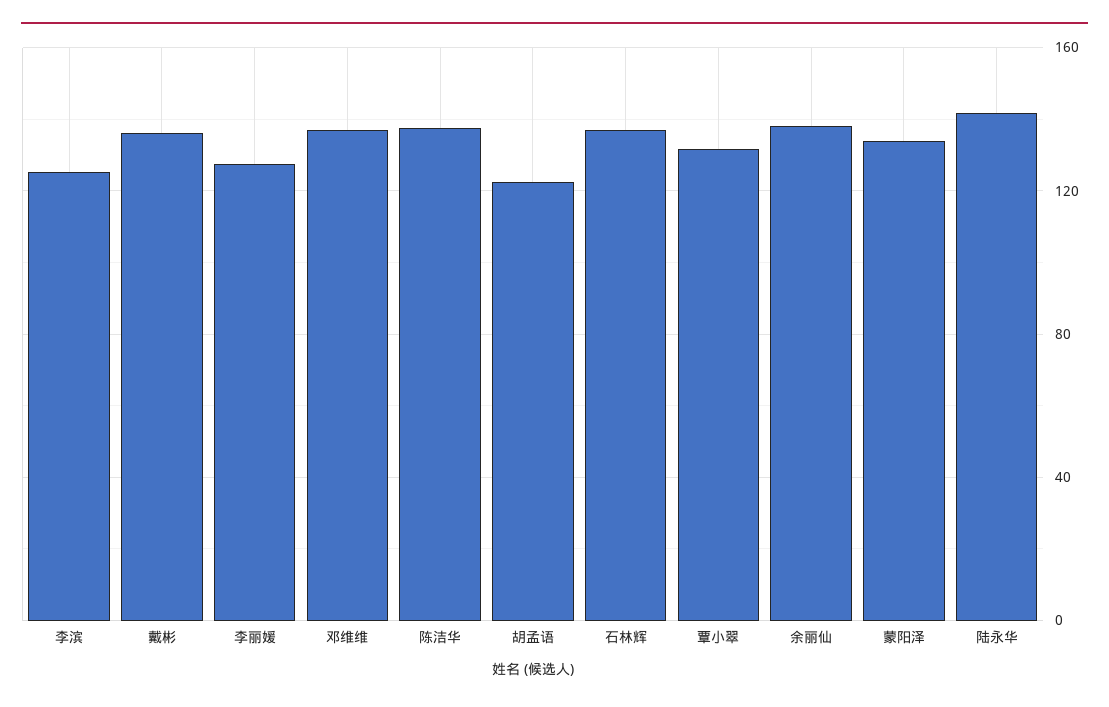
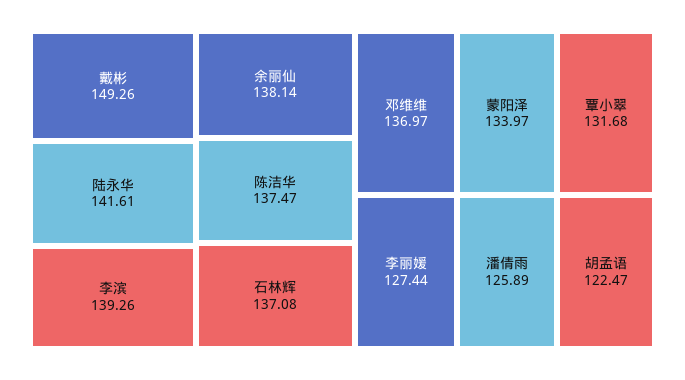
  {
-   "李滨": 125,
+   "李滨": 139.26,
-   "戴彬": 135,
+   "戴彬": 149.26,
    "李丽媛": 127.44,
    "邓维维": 136.97,
    "陈洁华": 137.47,
    "胡孟语": 122.47,
    "石林辉": 137.08,
    "覃小翠": 131.68,
    "余丽仙": 138.14,
    "蒙阳泽": 133.97,
-   "陆永华": 141.61
+   "陆永华": 141.61,
+   "潘倩雨": 125.89
  }

